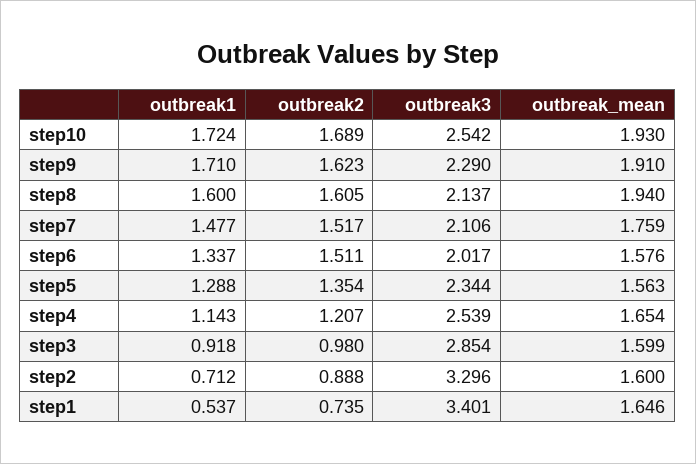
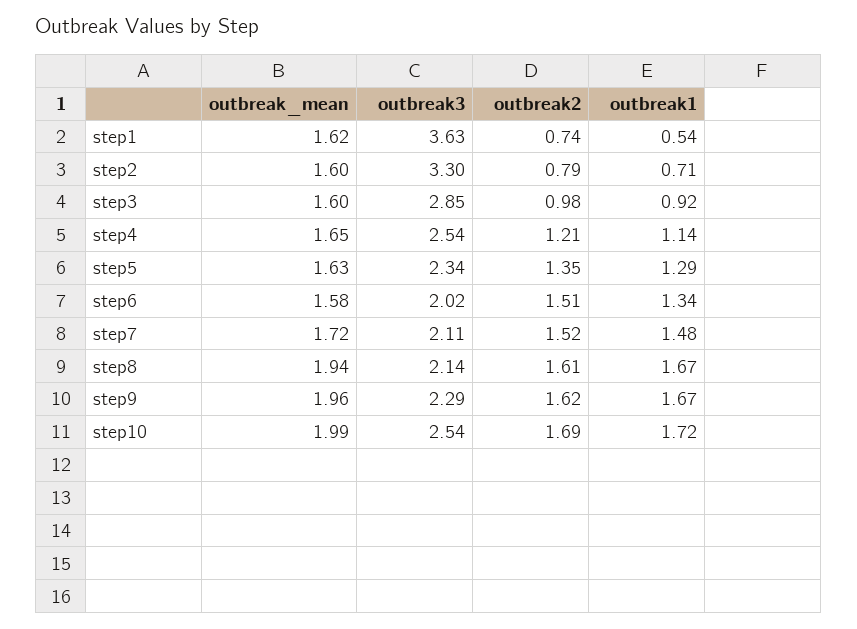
  {
    "outbreak1": {
      "step10": 1.724,
-     "step9": 1.71,
+     "step9": 1.67,
-     "step8": 1.6,
+     "step8": 1.67,
      "step7": 1.477,
      "step6": 1.337,
      "step5": 1.288,
      "step4": 1.143,
      "step3": 0.918,
      "step2": 0.712,
      "step1": 0.537
    },
    "outbreak2": {
      "step10": 1.689,
      "step9": 1.623,
      "step8": 1.605,
      "step7": 1.517,
      "step6": 1.511,
      "step5": 1.354,
      "step4": 1.207,
      "step3": 0.98,
-     "step2": 0.888,
+     "step2": 0.79,
      "step1": 0.735
    },
    "outbreak3": {
      "step10": 2.542,
      "step9": 2.29,
      "step8": 2.137,
      "step7": 2.106,
      "step6": 2.017,
      "step5": 2.344,
      "step4": 2.539,
      "step3": 2.854,
      "step2": 3.296,
-     "step1": 3.401
+     "step1": 3.63
    },
    "outbreak_mean": {
-     "step10": 1.93,
+     "step10": 1.99,
-     "step9": 1.91,
+     "step9": 1.96,
      "step8": 1.94,
-     "step7": 1.759,
+     "step7": 1.72,
      "step6": 1.576,
-     "step5": 1.563,
+     "step5": 1.63,
      "step4": 1.654,
      "step3": 1.599,
      "step2": 1.6,
-     "step1": 1.646
+     "step1": 1.62
    }
  }

